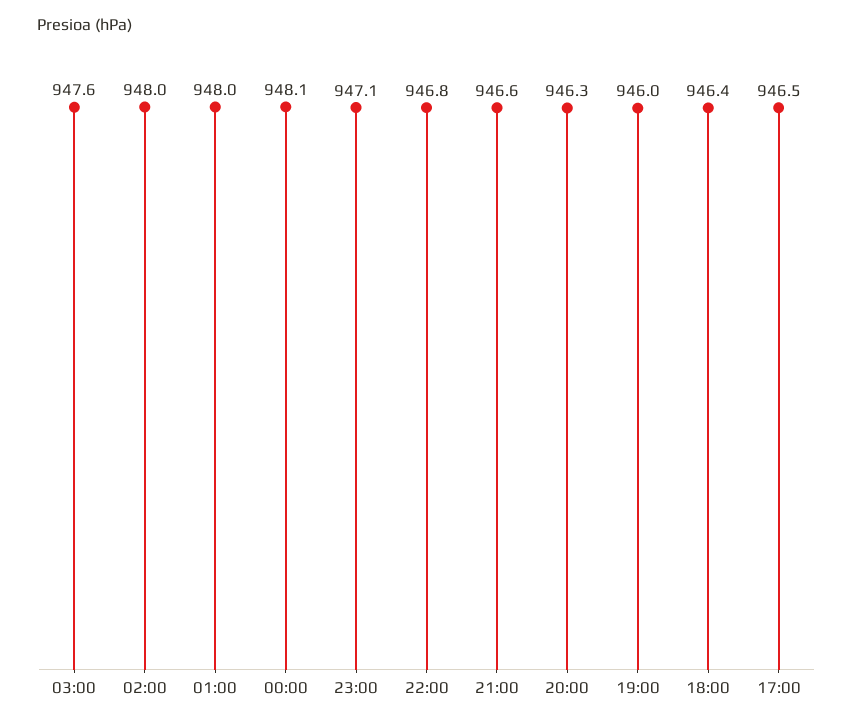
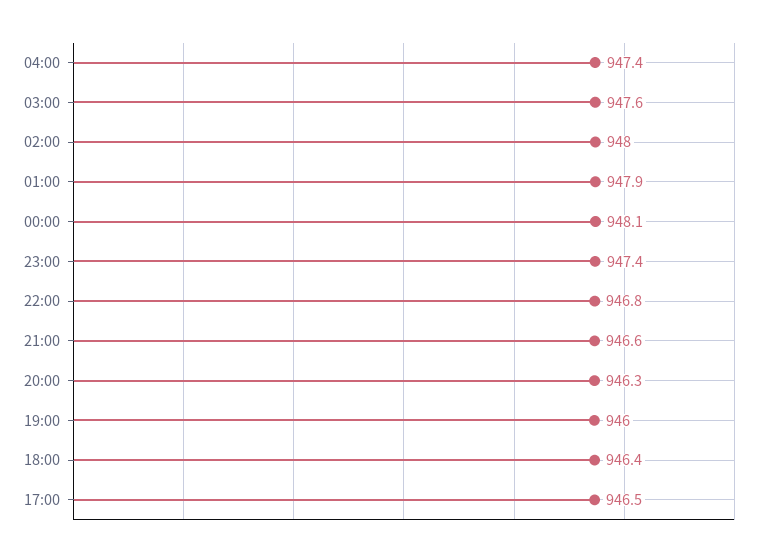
  {
    "03:00": 947.6,
    "02:00": 948,
-   "01:00": 948,
+   "01:00": 947.9,
    "00:00": 948.1,
-   "23:00": 947.1,
+   "23:00": 947.4,
    "22:00": 946.8,
    "21:00": 946.6,
    "20:00": 946.3,
    "19:00": 946,
    "18:00": 946.4,
-   "17:00": 946.5
+   "17:00": 946.5,
+   "04:00": 947.4
  }

